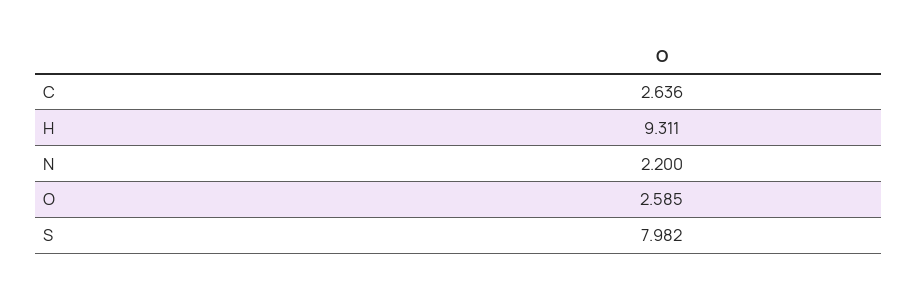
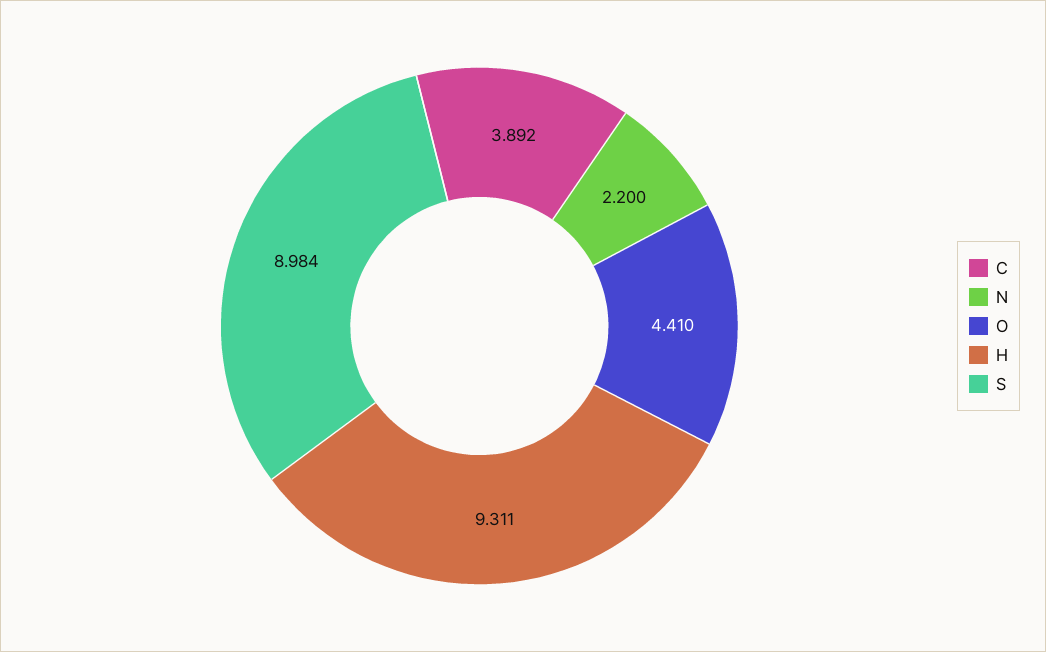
  {
-   "C": 2.636,
+   "C": 3.892,
    "H": 9.311,
    "N": 2.2,
-   "O": 2.585,
+   "O": 4.41,
-   "S": 7.982
+   "S": 8.984
  }

